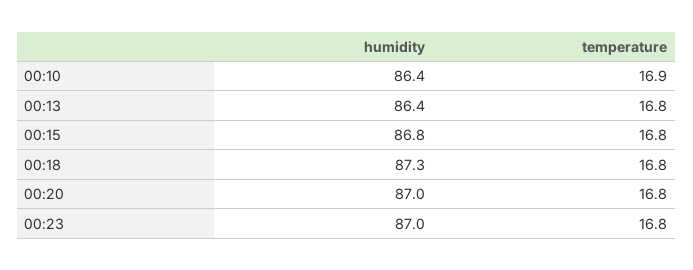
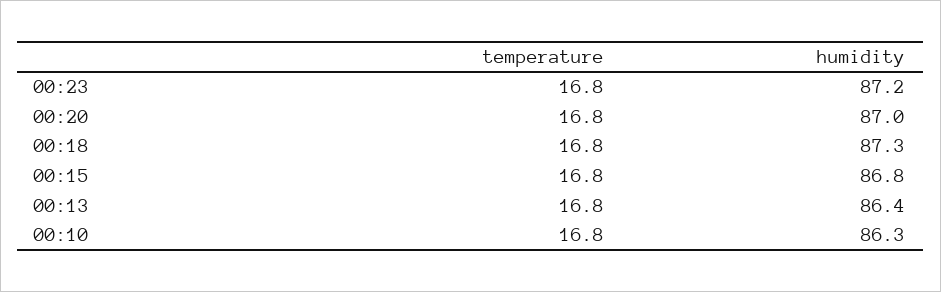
  {
    "humidity": {
-     "00:10": 86.4,
+     "00:10": 86.3,
      "00:13": 86.4,
      "00:15": 86.8,
      "00:18": 87.3,
      "00:20": 87,
-     "00:23": 87
+     "00:23": 87.2
    },
    "temperature": {
-     "00:10": 16.9,
+     "00:10": 16.8,
      "00:13": 16.8,
      "00:15": 16.8,
      "00:18": 16.8,
      "00:20": 16.8,
      "00:23": 16.8
    }
  }

